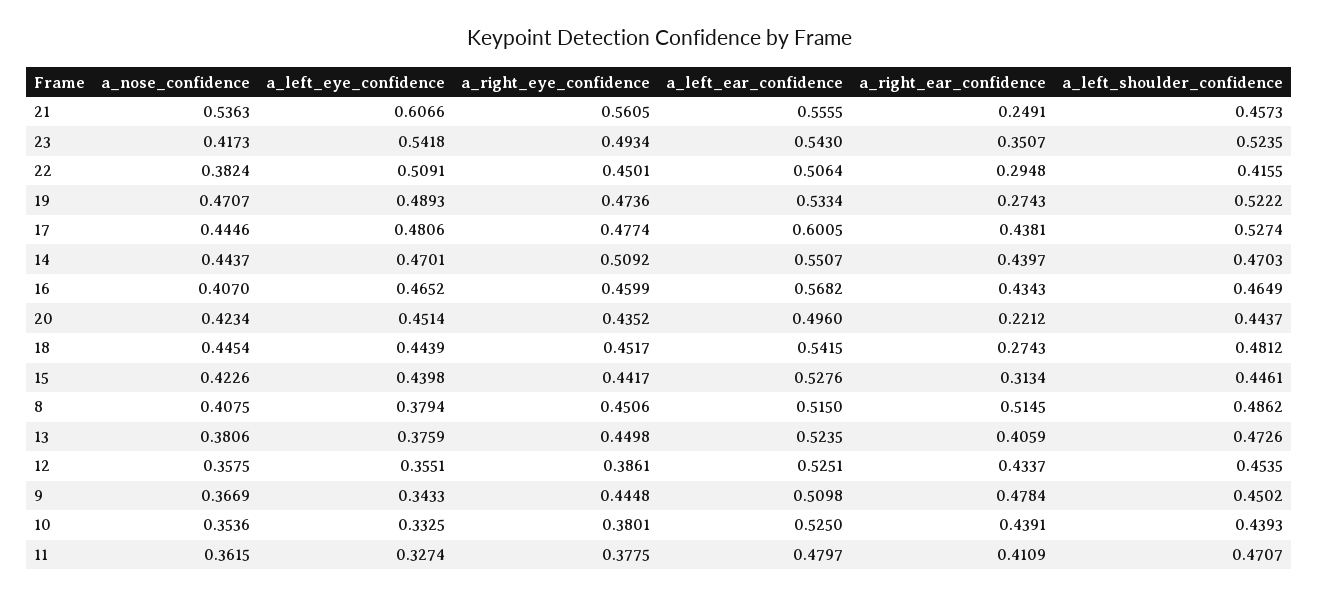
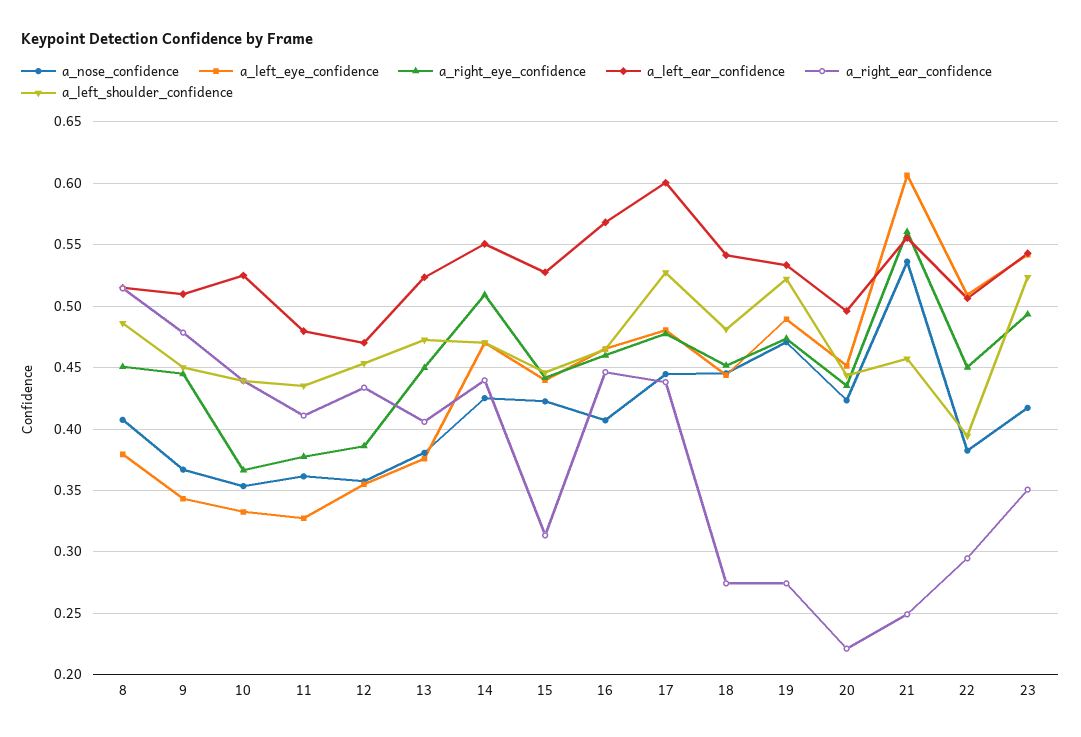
  {
    "a_nose_confidence": {
      "21": 0.5363,
      "23": 0.4173,
      "22": 0.3824,
      "19": 0.4707,
      "17": 0.4446,
-     "14": 0.4437,
+     "14": 0.425,
      "16": 0.407,
      "20": 0.4234,
      "18": 0.4454,
      "15": 0.4226,
      "8": 0.4075,
      "13": 0.3806,
      "12": 0.3575,
      "9": 0.3669,
      "10": 0.3536,
      "11": 0.3615
    },
    "a_left_eye_confidence": {
      "21": 0.6066,
      "23": 0.5418,
      "22": 0.5091,
      "19": 0.4893,
      "17": 0.4806,
      "14": 0.4701,
      "16": 0.4652,
      "20": 0.4514,
      "18": 0.4439,
      "15": 0.4398,
      "8": 0.3794,
      "13": 0.3759,
      "12": 0.3551,
      "9": 0.3433,
      "10": 0.3325,
      "11": 0.3274
    },
    "a_right_eye_confidence": {
      "21": 0.5605,
      "23": 0.4934,
      "22": 0.4501,
      "19": 0.4736,
      "17": 0.4774,
      "14": 0.5092,
      "16": 0.4599,
      "20": 0.4352,
      "18": 0.4517,
      "15": 0.4417,
      "8": 0.4506,
      "13": 0.4498,
      "12": 0.3861,
      "9": 0.4448,
-     "10": 0.3801,
+     "10": 0.365,
      "11": 0.3775
    },
    "a_left_ear_confidence": {
      "21": 0.5555,
      "23": 0.543,
      "22": 0.5064,
      "19": 0.5334,
      "17": 0.6005,
      "14": 0.5507,
      "16": 0.5682,
      "20": 0.496,
      "18": 0.5415,
      "15": 0.5276,
      "8": 0.515,
      "13": 0.5235,
-     "12": 0.5251,
+     "12": 0.47,
      "9": 0.5098,
      "10": 0.525,
      "11": 0.4797
    },
    "a_right_ear_confidence": {
      "21": 0.2491,
      "23": 0.3507,
      "22": 0.2948,
      "19": 0.2743,
      "17": 0.4381,
      "14": 0.4397,
-     "16": 0.4343,
+     "16": 0.445,
      "20": 0.2212,
      "18": 0.2743,
      "15": 0.3134,
      "8": 0.5145,
      "13": 0.4059,
      "12": 0.4337,
      "9": 0.4784,
      "10": 0.4391,
      "11": 0.4109
    },
    "a_left_shoulder_confidence": {
      "21": 0.4573,
      "23": 0.5235,
-     "22": 0.4155,
+     "22": 0.395,
      "19": 0.5222,
      "17": 0.5274,
      "14": 0.4703,
      "16": 0.4649,
      "20": 0.4437,
      "18": 0.4812,
      "15": 0.4461,
      "8": 0.4862,
      "13": 0.4726,
      "12": 0.4535,
      "9": 0.4502,
      "10": 0.4393,
-     "11": 0.4707
+     "11": 0.435
    }
  }

